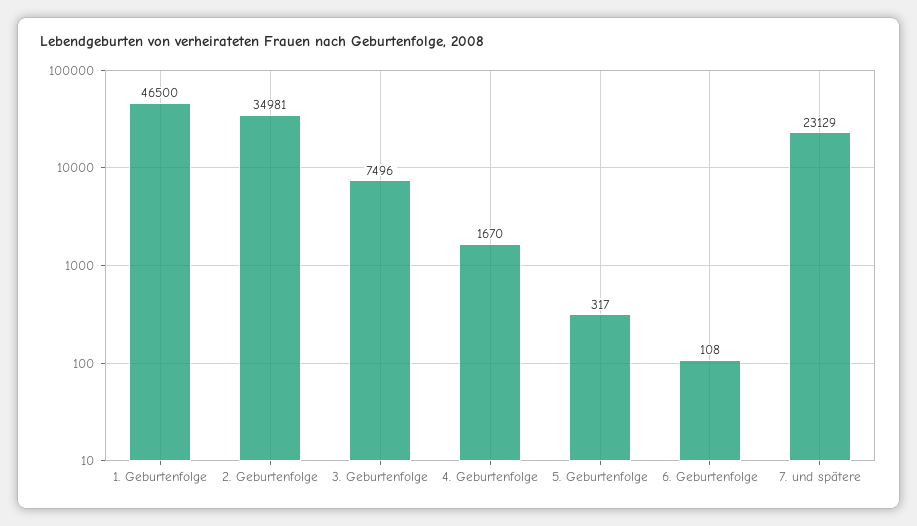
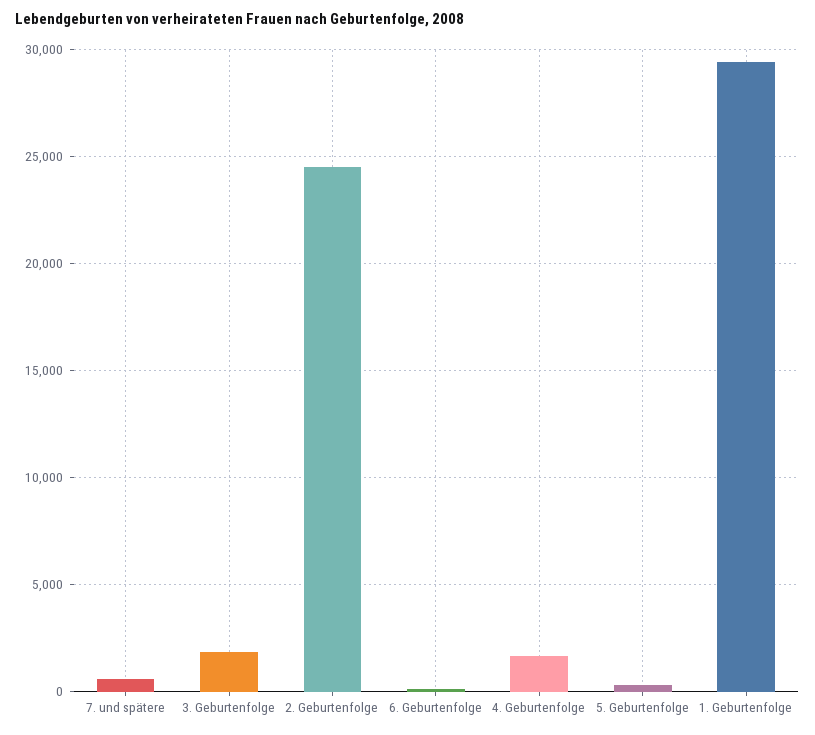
  {
-   "1. Geburtenfolge": 46500,
+   "1. Geburtenfolge": 29500,
-   "2. Geburtenfolge": 34981,
+   "2. Geburtenfolge": 24500,
-   "3. Geburtenfolge": 7496,
+   "3. Geburtenfolge": 2000,
    "4. Geburtenfolge": 1670,
    "5. Geburtenfolge": 317,
    "6. Geburtenfolge": 108,
-   "7. und spätere": 23129
+   "7. und spätere": 500
  }

